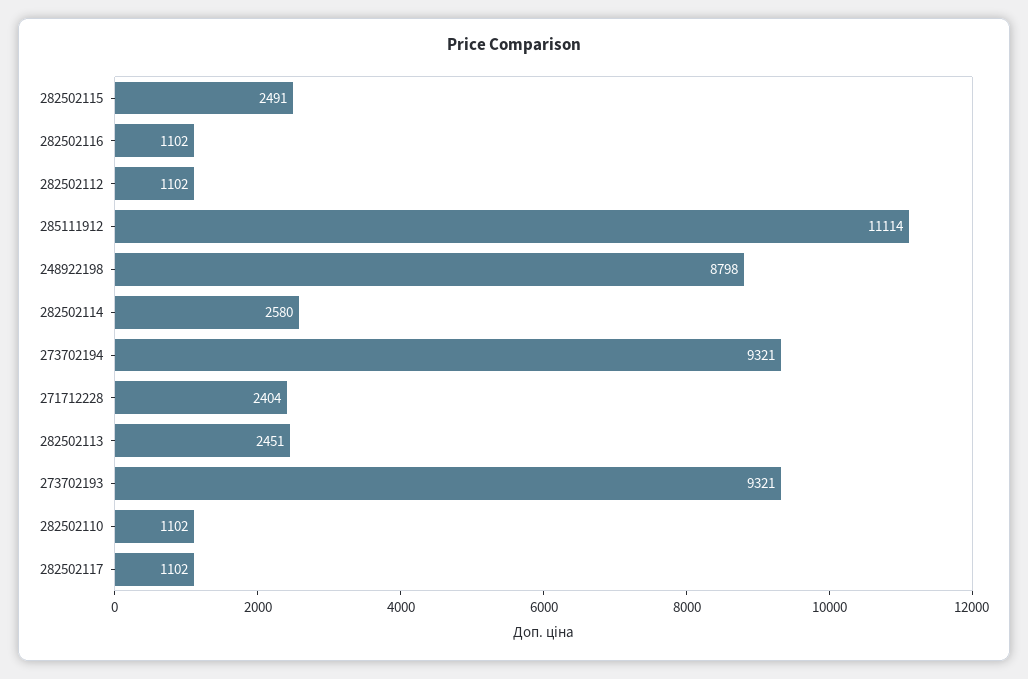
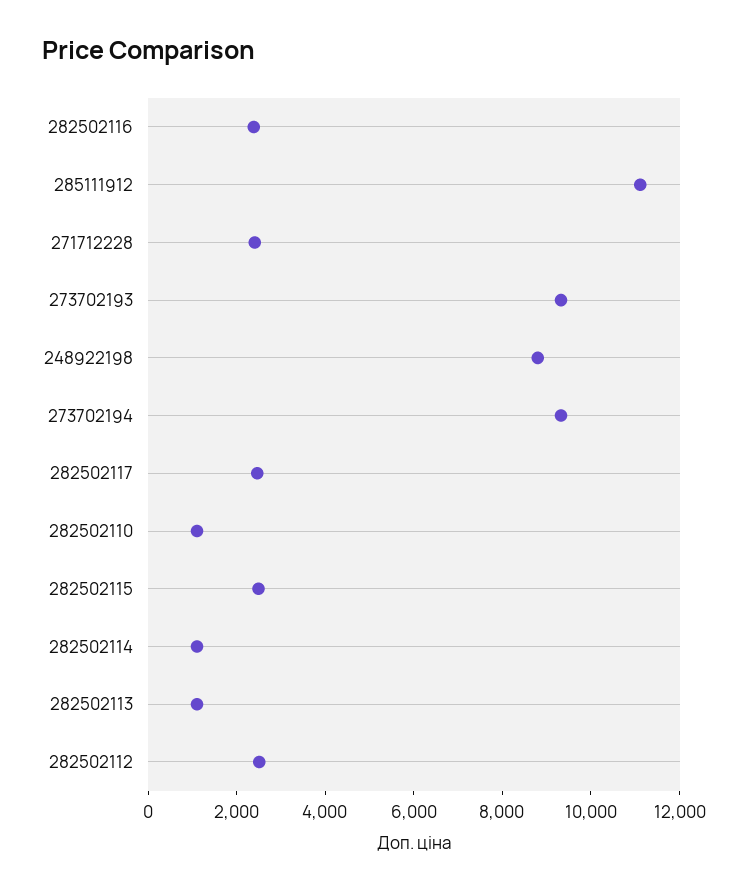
  {
    "282502115": 2491,
-   "282502116": 1102,
+   "282502116": 2500,
-   "282502112": 1102,
+   "282502112": 2500,
    "285111912": 11114,
    "248922198": 8798,
-   "282502114": 2580,
+   "282502114": 1000,
    "273702194": 9321,
    "271712228": 2404,
-   "282502113": 2451,
+   "282502113": 1000,
    "273702193": 9321,
    "282502110": 1102,
-   "282502117": 1102
+   "282502117": 2500
  }

